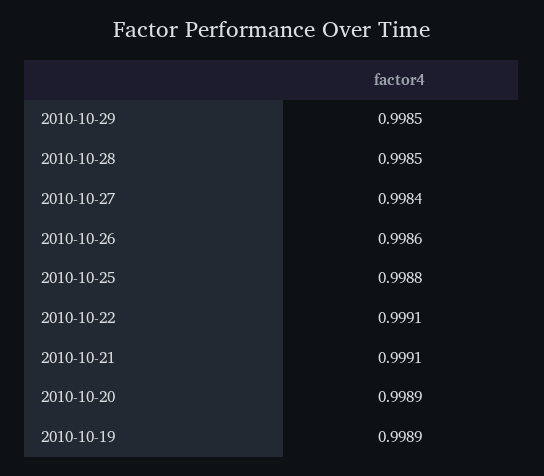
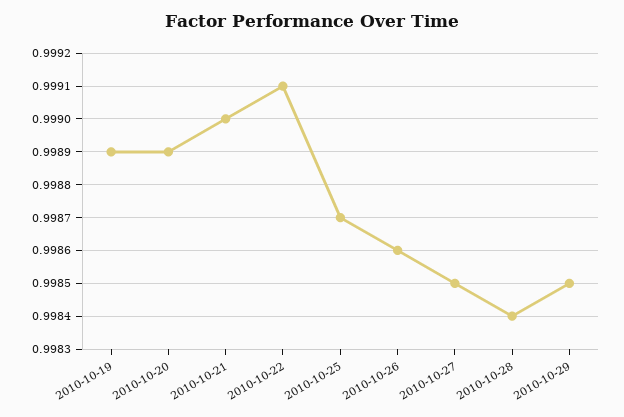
  {
    "2010-10-29": 0.9985,
-   "2010-10-28": 0.9985,
+   "2010-10-28": 0.9984,
-   "2010-10-27": 0.9984,
+   "2010-10-27": 0.9985,
    "2010-10-26": 0.9986,
-   "2010-10-25": 0.9988,
+   "2010-10-25": 0.9987,
    "2010-10-22": 0.9991,
-   "2010-10-21": 0.9991,
+   "2010-10-21": 0.999,
    "2010-10-20": 0.9989,
    "2010-10-19": 0.9989
  }

